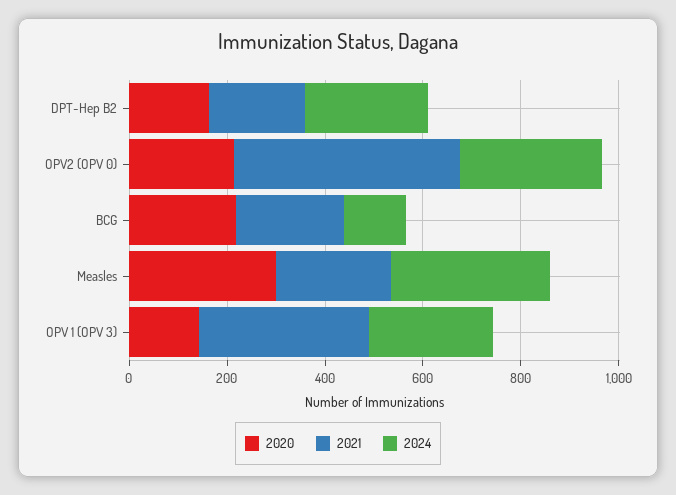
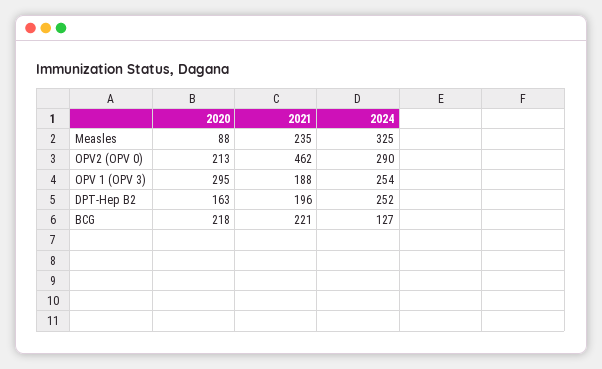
  {
    "2020": {
      "DPT-Hep B2": 163,
      "OPV2 (OPV 0)": 213,
      "BCG": 218,
-     "Measles": 300,
+     "Measles": 88,
-     "OPV 1 (OPV 3)": 150
+     "OPV 1 (OPV 3)": 295
    },
    "2021": {
      "DPT-Hep B2": 196,
      "OPV2 (OPV 0)": 462,
      "BCG": 221,
      "Measles": 235,
-     "OPV 1 (OPV 3)": 350
+     "OPV 1 (OPV 3)": 188
    },
    "2024": {
      "DPT-Hep B2": 252,
      "OPV2 (OPV 0)": 290,
      "BCG": 127,
      "Measles": 325,
      "OPV 1 (OPV 3)": 254
    }
  }

